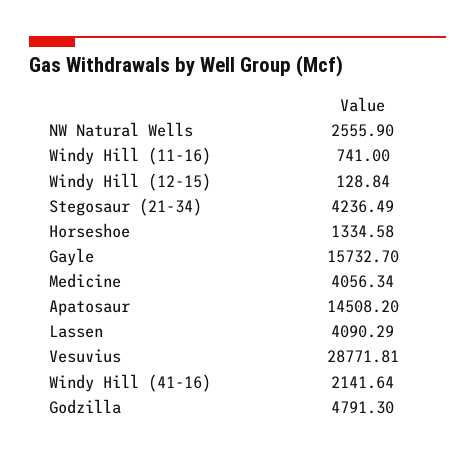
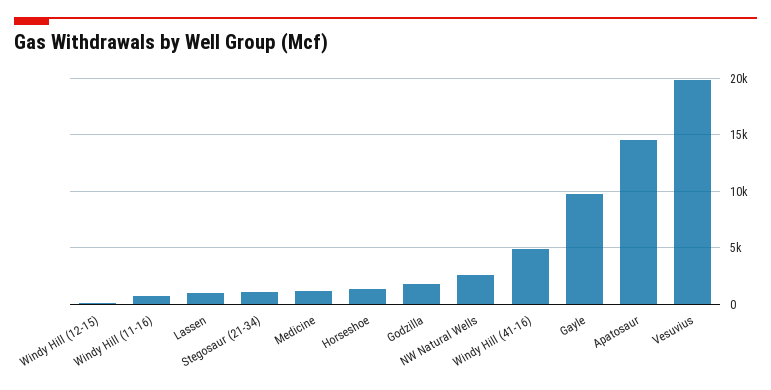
  {
    "NW Natural Wells": 2555.9,
    "Windy Hill (11-16)": 741,
    "Windy Hill (12-15)": 128.84,
-   "Stegosaur (21-34)": 4236.49,
+   "Stegosaur (21-34)": 1000,
    "Horseshoe": 1334.58,
-   "Gayle": 15732.7,
+   "Gayle": 10000,
-   "Medicine": 4056.34,
+   "Medicine": 1000,
    "Apatosaur": 14508.2,
-   "Lassen": 4090.29,
+   "Lassen": 1000,
-   "Vesuvius": 28771.81,
+   "Vesuvius": 20000,
-   "Windy Hill (41-16)": 2141.64,
+   "Windy Hill (41-16)": 5000,
-   "Godzilla": 4791.3
+   "Godzilla": 2000
  }

